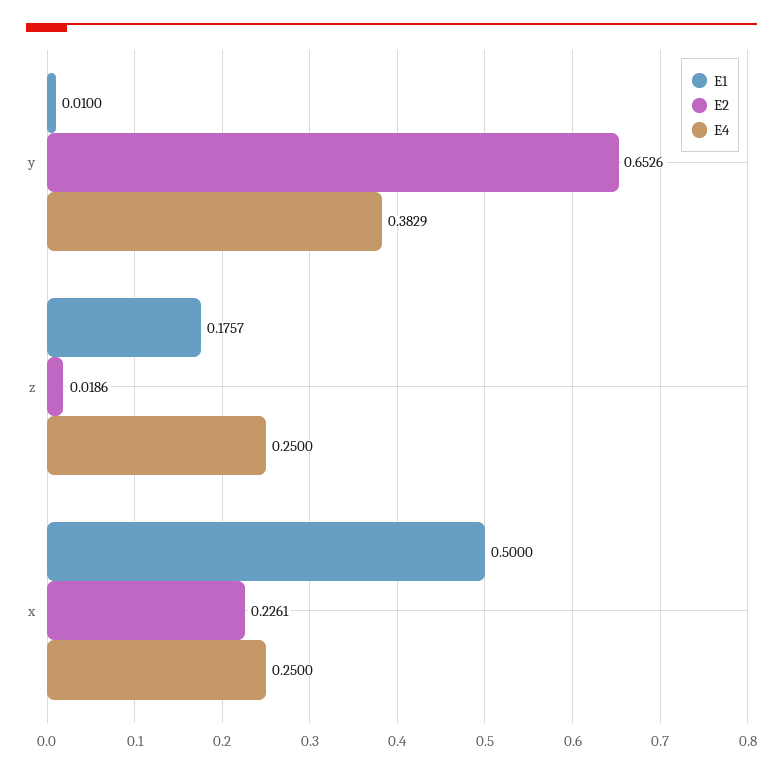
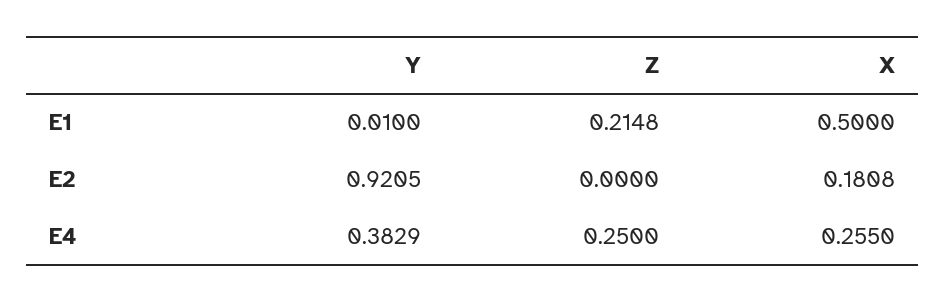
  {
    "E1": {
      "y": 0.01,
-     "z": 0.1757,
+     "z": 0.2148,
      "x": 0.5
    },
    "E2": {
-     "y": 0.6526,
+     "y": 0.9205,
-     "z": 0.0186,
+     "z": 0,
-     "x": 0.2261
+     "x": 0.1808
    },
    "E4": {
      "y": 0.3829,
      "z": 0.25,
-     "x": 0.25
+     "x": 0.255
    }
  }

